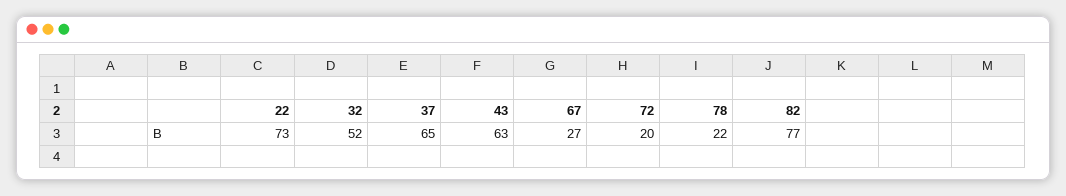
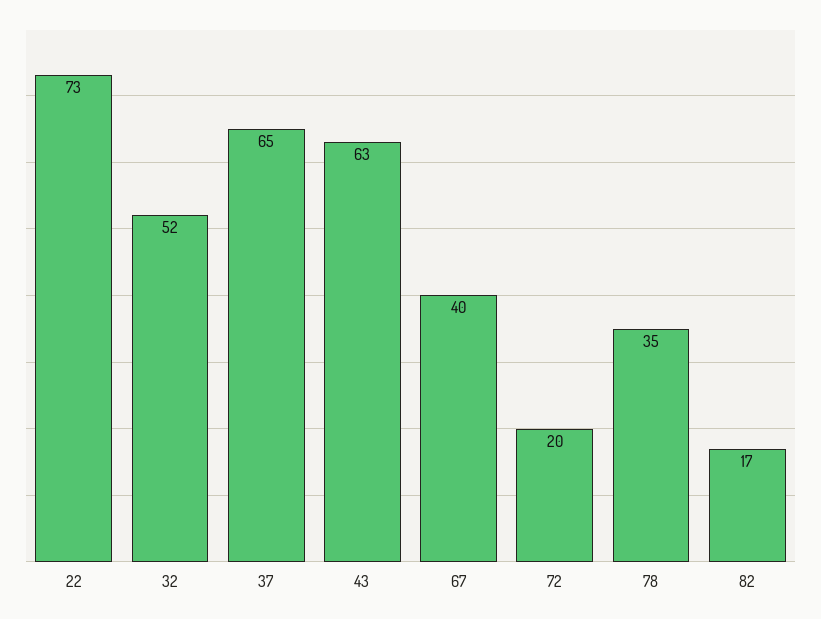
  {
    "22": 73,
    "32": 52,
    "37": 65,
    "43": 63,
-   "67": 27,
+   "67": 40,
    "72": 20,
-   "78": 22,
+   "78": 35,
-   "82": 77
+   "82": 17
  }

